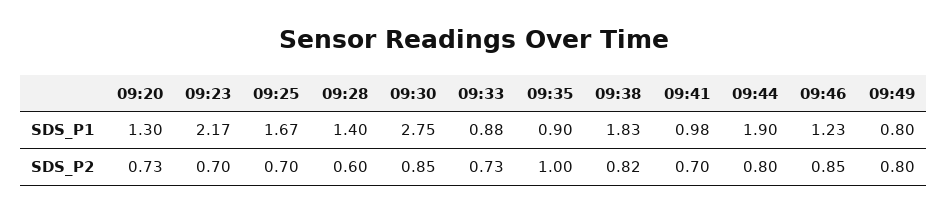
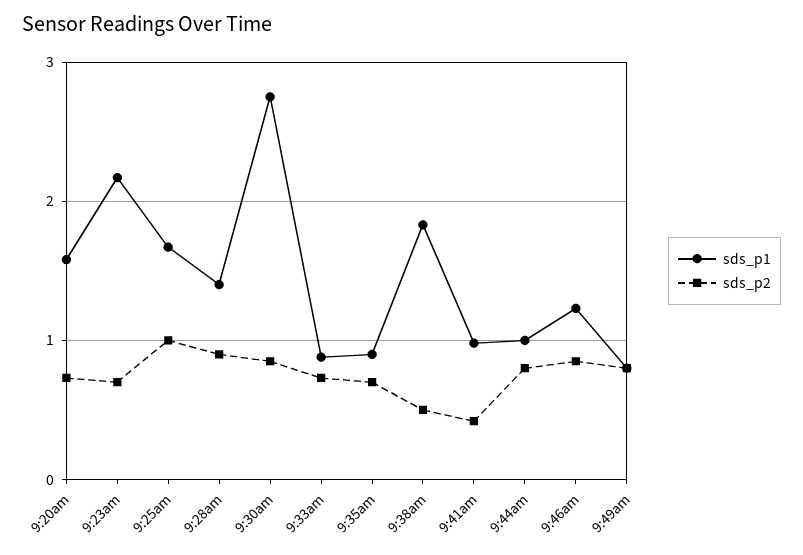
  {
    "SDS_P1": {
-     "09:20": 1.3,
+     "09:20": 1.6,
      "09:23": 2.17,
      "09:25": 1.67,
      "09:28": 1.4,
      "09:30": 2.75,
      "09:33": 0.88,
      "09:35": 0.9,
      "09:38": 1.83,
      "09:41": 0.98,
-     "09:44": 1.9,
+     "09:44": 1,
      "09:46": 1.23,
      "09:49": 0.8
    },
    "SDS_P2": {
      "09:20": 0.73,
      "09:23": 0.7,
-     "09:25": 0.7,
+     "09:25": 1,
-     "09:28": 0.6,
+     "09:28": 0.9,
      "09:30": 0.85,
      "09:33": 0.73,
-     "09:35": 1,
+     "09:35": 0.7,
-     "09:38": 0.82,
+     "09:38": 0.5,
-     "09:41": 0.7,
+     "09:41": 0.4,
      "09:44": 0.8,
      "09:46": 0.85,
      "09:49": 0.8
    }
  }

